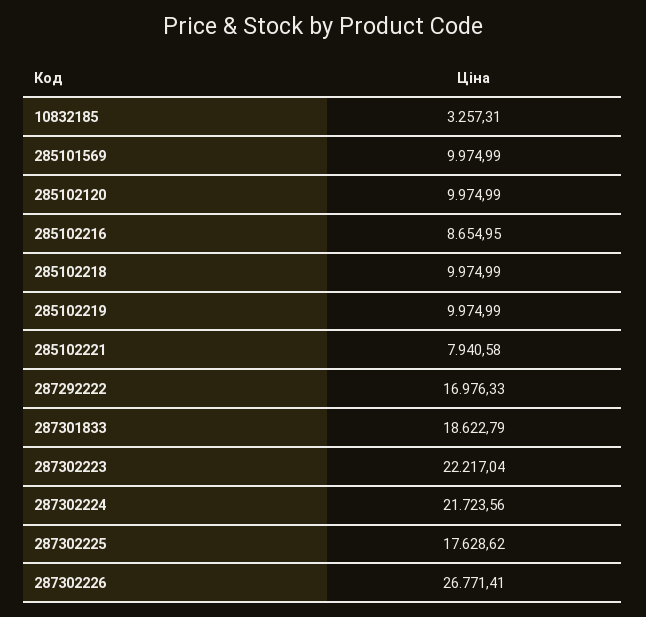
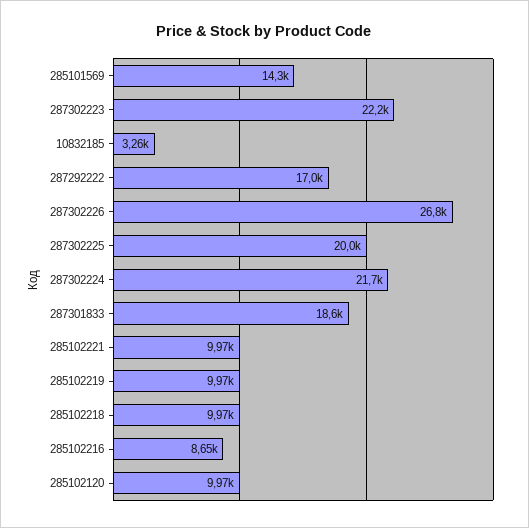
  {
    "10832185": 3257.31,
-   "285101569": 9974.99,
+   "285101569": 14300,
    "285102120": 9974.99,
    "285102216": 8654.95,
    "285102218": 9974.99,
    "285102219": 9974.99,
-   "285102221": 7940.58,
+   "285102221": 9970,
    "287292222": 16976.33,
    "287301833": 18622.79,
    "287302223": 22217.04,
    "287302224": 21723.56,
-   "287302225": 17628.62,
+   "287302225": 20000,
    "287302226": 26771.41
  }

